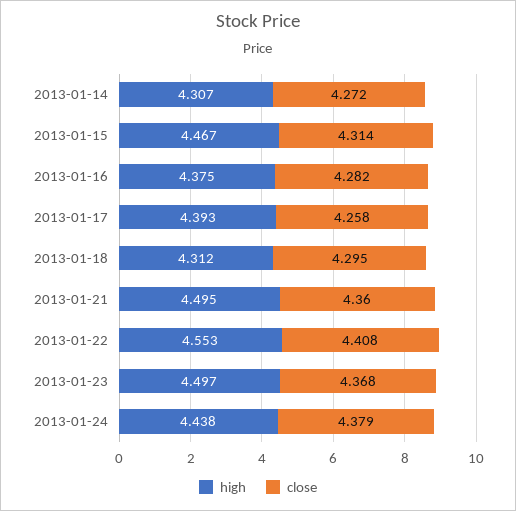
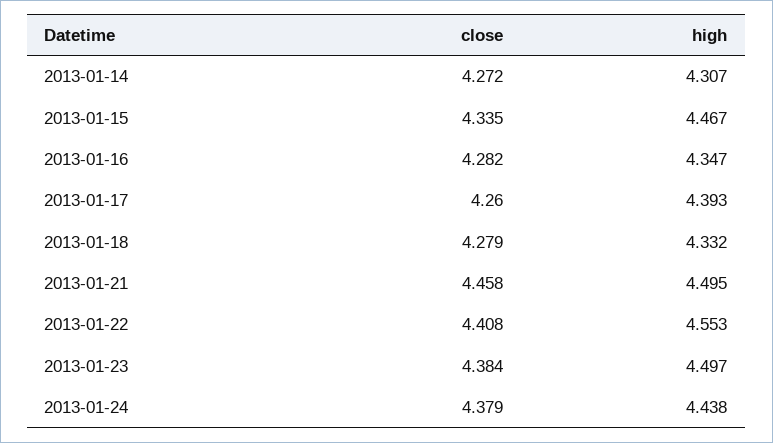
  {
    "high": {
      "2013-01-14": 4.307,
      "2013-01-15": 4.467,
-     "2013-01-16": 4.375,
+     "2013-01-16": 4.347,
      "2013-01-17": 4.393,
-     "2013-01-18": 4.312,
+     "2013-01-18": 4.332,
      "2013-01-21": 4.495,
      "2013-01-22": 4.553,
      "2013-01-23": 4.497,
      "2013-01-24": 4.438
    },
    "close": {
      "2013-01-14": 4.272,
-     "2013-01-15": 4.314,
+     "2013-01-15": 4.335,
      "2013-01-16": 4.282,
-     "2013-01-17": 4.258,
+     "2013-01-17": 4.26,
-     "2013-01-18": 4.295,
+     "2013-01-18": 4.279,
-     "2013-01-21": 4.36,
+     "2013-01-21": 4.458,
      "2013-01-22": 4.408,
-     "2013-01-23": 4.368,
+     "2013-01-23": 4.384,
      "2013-01-24": 4.379
    }
  }

